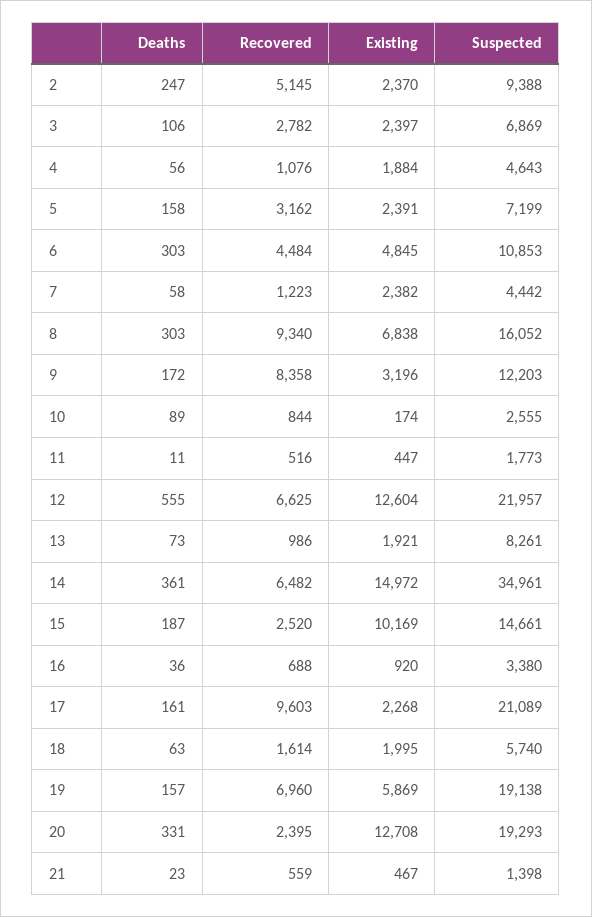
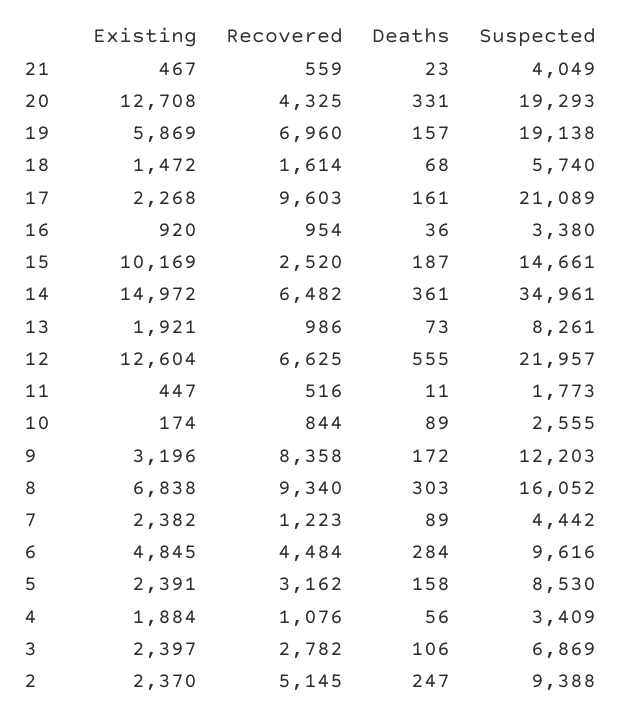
  {
    "Deaths": {
      "2": 247,
      "3": 106,
      "4": 56,
      "5": 158,
-     "6": 303,
+     "6": 284,
-     "7": 58,
+     "7": 89,
      "8": 303,
      "9": 172,
      "10": 89,
      "11": 11,
      "12": 555,
      "13": 73,
      "14": 361,
      "15": 187,
      "16": 36,
      "17": 161,
-     "18": 63,
+     "18": 68,
      "19": 157,
      "20": 331,
      "21": 23
    },
    "Recovered": {
      "2": 5145,
      "3": 2782,
      "4": 1076,
      "5": 3162,
      "6": 4484,
      "7": 1223,
      "8": 9340,
      "9": 8358,
      "10": 844,
      "11": 516,
      "12": 6625,
      "13": 986,
      "14": 6482,
      "15": 2520,
-     "16": 688,
+     "16": 954,
      "17": 9603,
      "18": 1614,
      "19": 6960,
-     "20": 2395,
+     "20": 4325,
      "21": 559
    },
    "Existing": {
      "2": 2370,
      "3": 2397,
      "4": 1884,
      "5": 2391,
      "6": 4845,
      "7": 2382,
      "8": 6838,
      "9": 3196,
      "10": 174,
      "11": 447,
      "12": 12604,
      "13": 1921,
      "14": 14972,
      "15": 10169,
      "16": 920,
      "17": 2268,
-     "18": 1995,
+     "18": 1472,
      "19": 5869,
      "20": 12708,
      "21": 467
    },
    "Suspected": {
      "2": 9388,
      "3": 6869,
-     "4": 4643,
+     "4": 3409,
-     "5": 7199,
+     "5": 8530,
-     "6": 10853,
+     "6": 9616,
      "7": 4442,
      "8": 16052,
      "9": 12203,
      "10": 2555,
      "11": 1773,
      "12": 21957,
      "13": 8261,
      "14": 34961,
      "15": 14661,
      "16": 3380,
      "17": 21089,
      "18": 5740,
      "19": 19138,
      "20": 19293,
-     "21": 1398
+     "21": 4049
    }
  }

